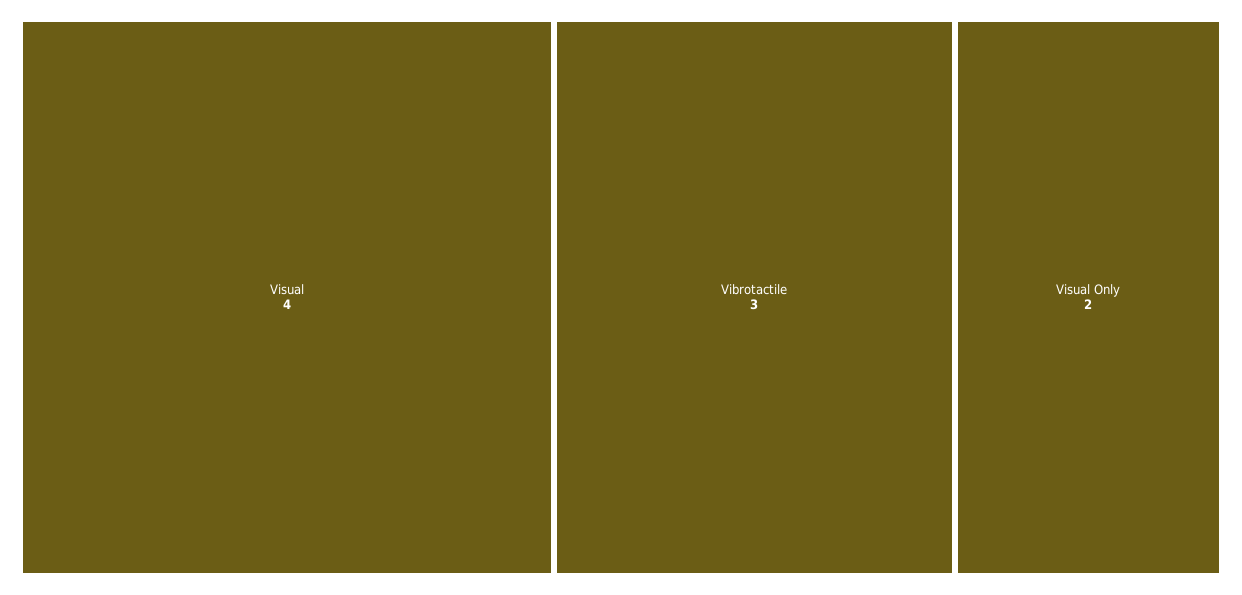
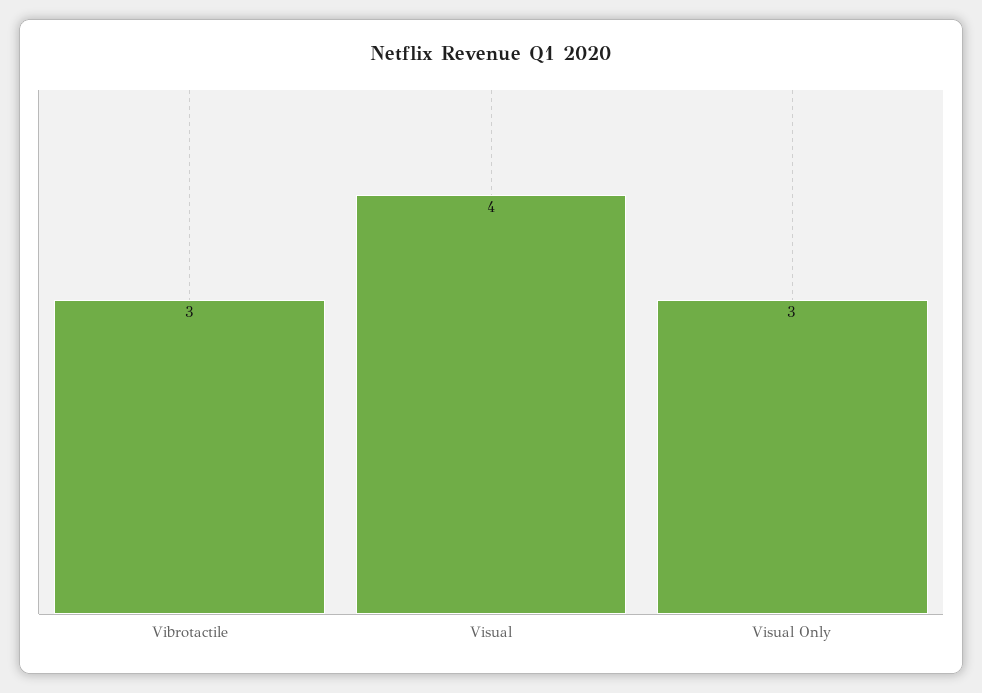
  {
    "Visual": 4,
    "Vibrotactile": 3,
-   "Visual Only": 2
+   "Visual Only": 3
  }

